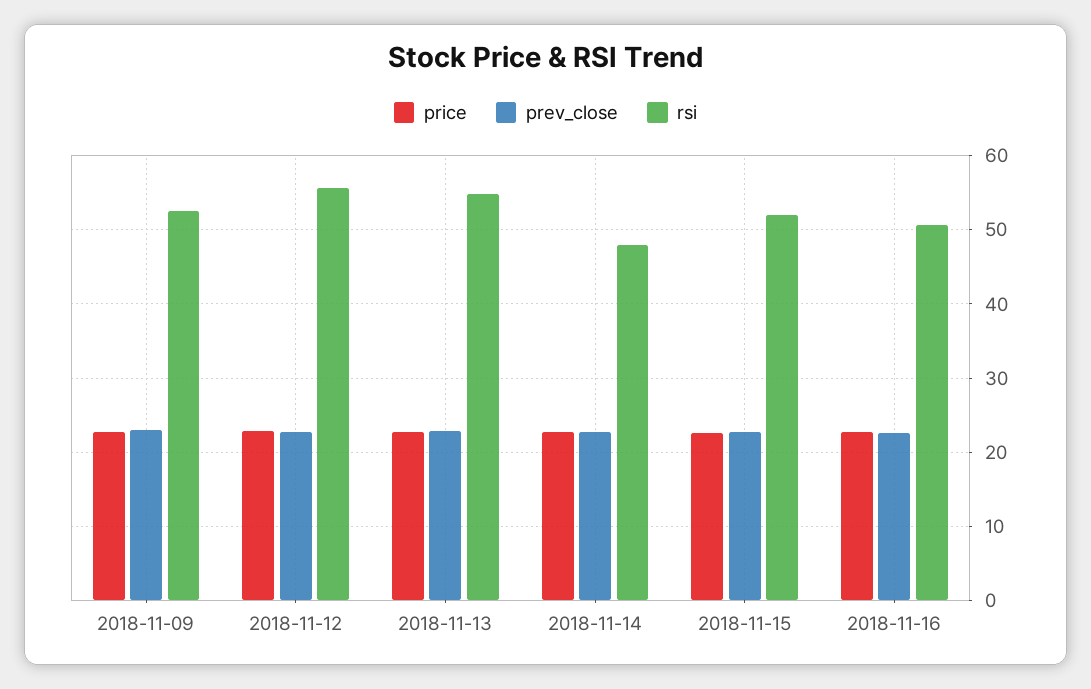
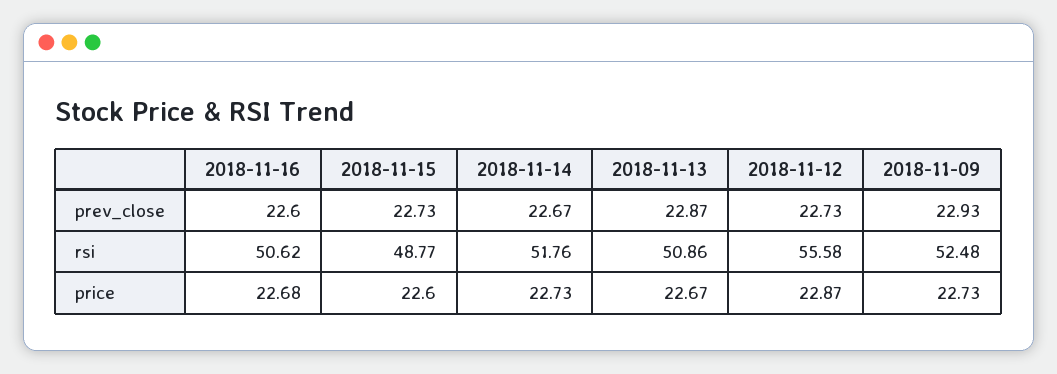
  {
    "price": {
      "2018-11-09": 22.73,
      "2018-11-12": 22.87,
      "2018-11-13": 22.67,
      "2018-11-14": 22.73,
      "2018-11-15": 22.6,
      "2018-11-16": 22.68
    },
    "prev_close": {
      "2018-11-09": 22.93,
      "2018-11-12": 22.73,
      "2018-11-13": 22.87,
      "2018-11-14": 22.67,
      "2018-11-15": 22.73,
      "2018-11-16": 22.6
    },
    "rsi": {
      "2018-11-09": 52.48,
      "2018-11-12": 55.58,
-     "2018-11-13": 55,
+     "2018-11-13": 50.86,
-     "2018-11-14": 48,
+     "2018-11-14": 51.76,
-     "2018-11-15": 52,
+     "2018-11-15": 48.77,
      "2018-11-16": 50.62
    }
  }

